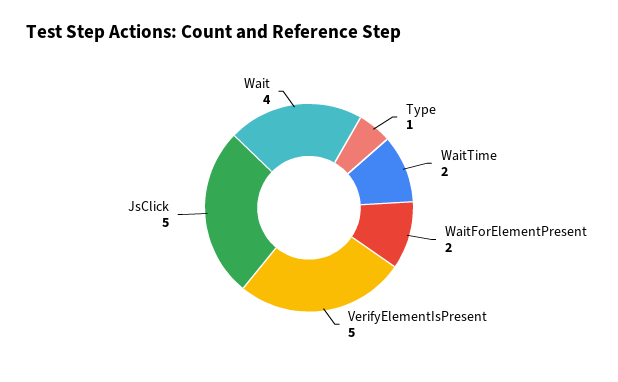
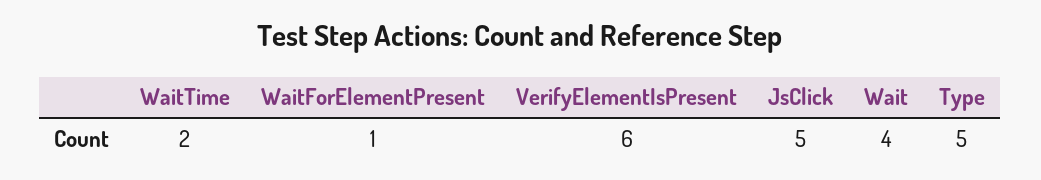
  {
-   "Type": 1,
+   "Type": 5,
    "WaitTime": 2,
-   "WaitForElementPresent": 2,
+   "WaitForElementPresent": 1,
-   "VerifyElementIsPresent": 5,
+   "VerifyElementIsPresent": 6,
    "JsClick": 5,
    "Wait": 4
  }

